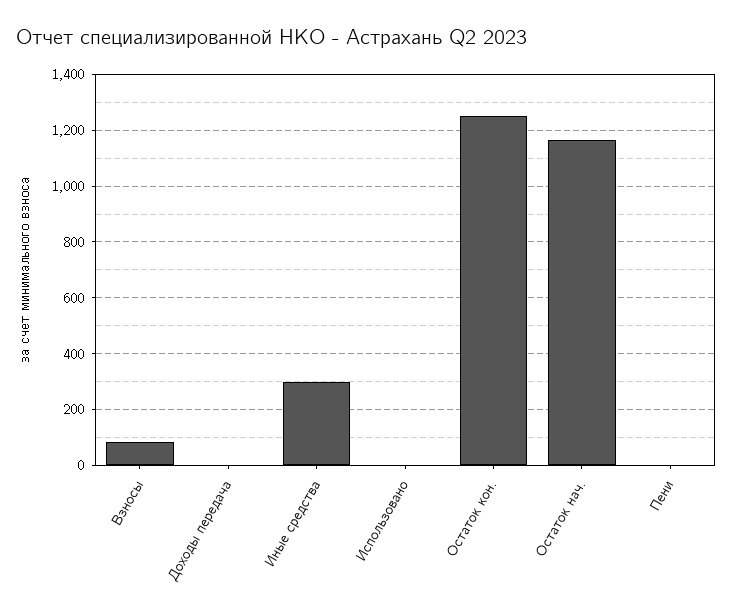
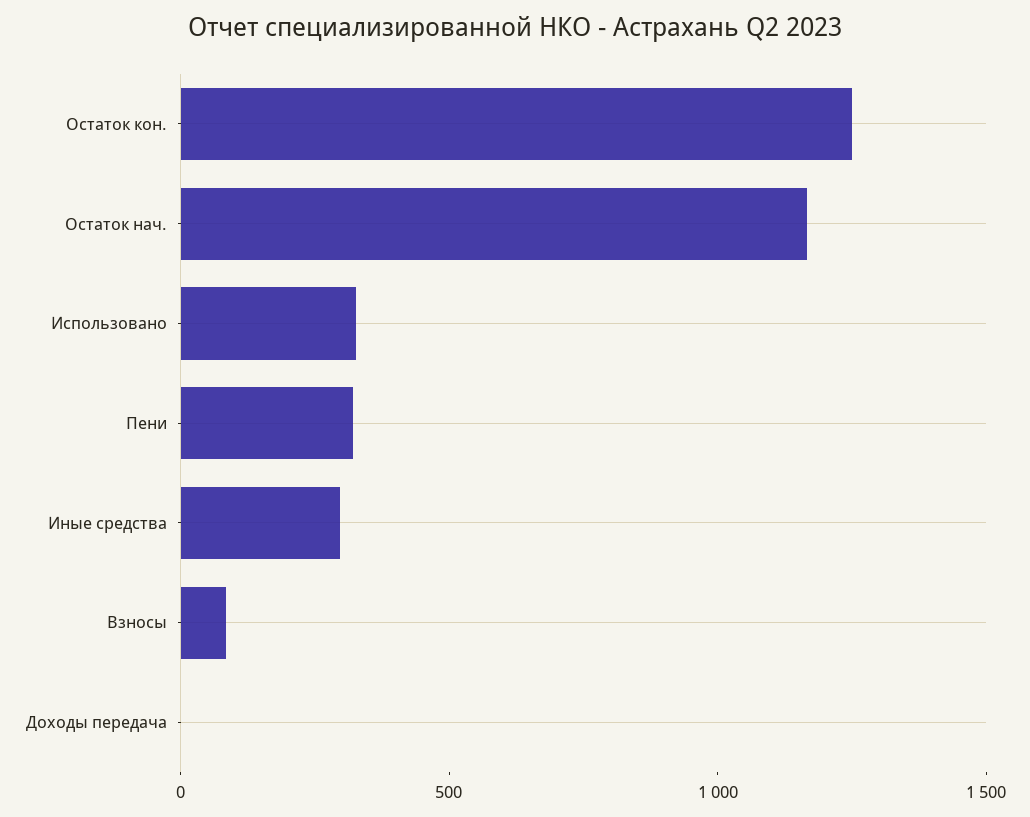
  {
    "Взносы": 75,
    "Доходы передача": 0,
    "Иные средства": 300,
-   "Использовано": 0,
+   "Использовано": 300,
    "Остаток кон.": 1250,
    "Остаток нач.": 1175,
-   "Пени": 0
+   "Пени": 300
  }

